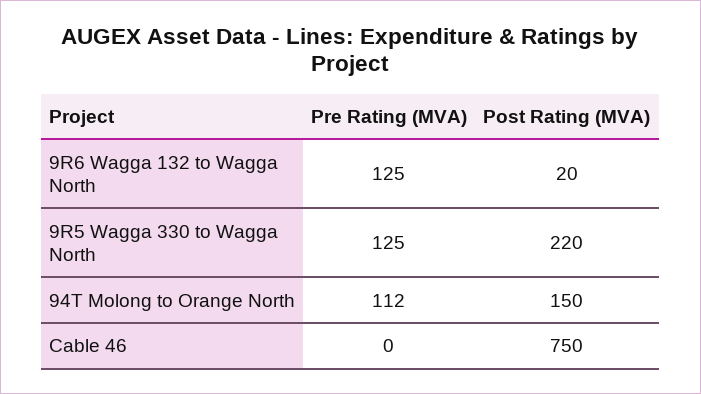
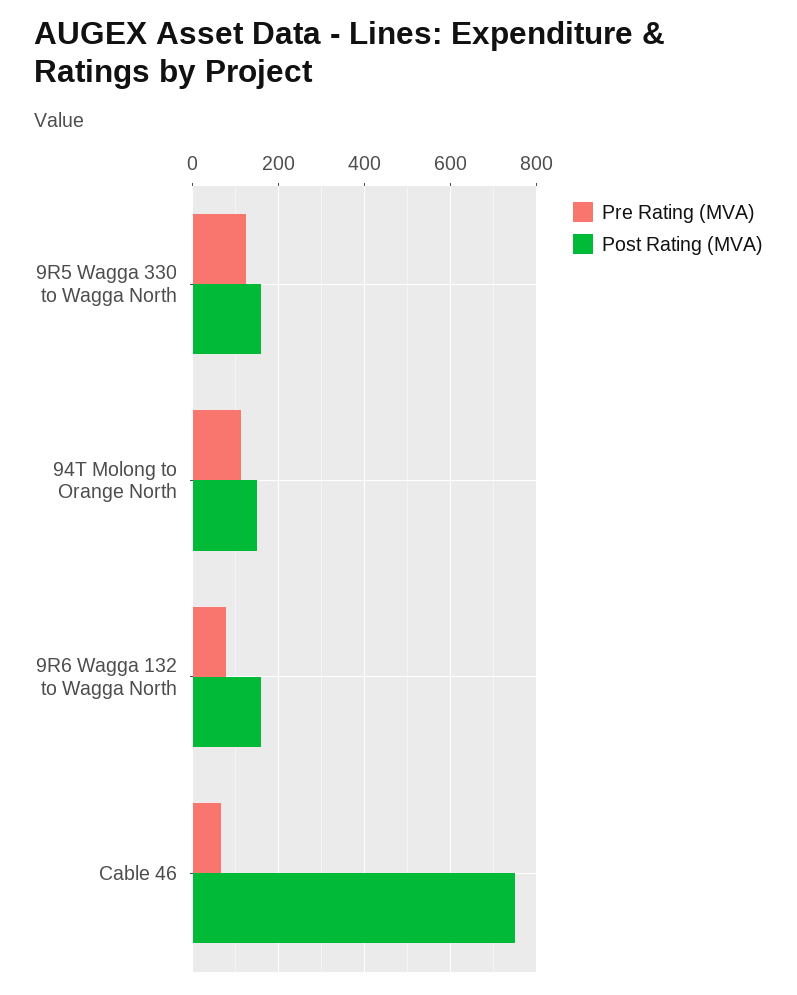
  {
    "Pre Rating (MVA)": {
-     "9R6 Wagga 132 to Wagga North": 125,
+     "9R6 Wagga 132 to Wagga North": 80,
      "9R5 Wagga 330 to Wagga North": 125,
      "94T Molong to Orange North": 112,
-     "Cable 46": 0
+     "Cable 46": 60
    },
    "Post Rating (MVA)": {
-     "9R6 Wagga 132 to Wagga North": 20,
+     "9R6 Wagga 132 to Wagga North": 160,
-     "9R5 Wagga 330 to Wagga North": 220,
+     "9R5 Wagga 330 to Wagga North": 160,
      "94T Molong to Orange North": 150,
      "Cable 46": 750
    }
  }

